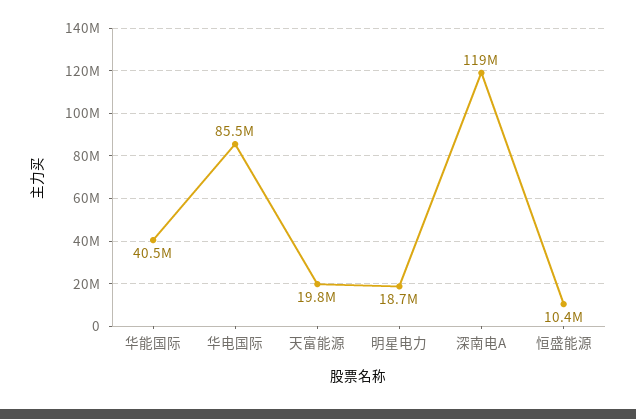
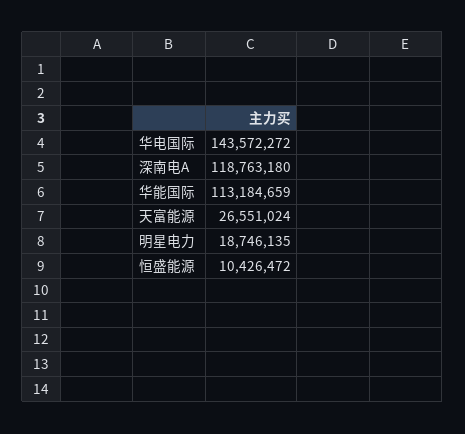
  {
-   "华能国际": 40500000,
+   "华能国际": 113184659,
-   "华电国际": 85500000,
+   "华电国际": 143572272,
-   "天富能源": 19800000,
+   "天富能源": 26551024,
    "明星电力": 18746135,
    "深南电A": 118763180,
    "恒盛能源": 10426472
  }

